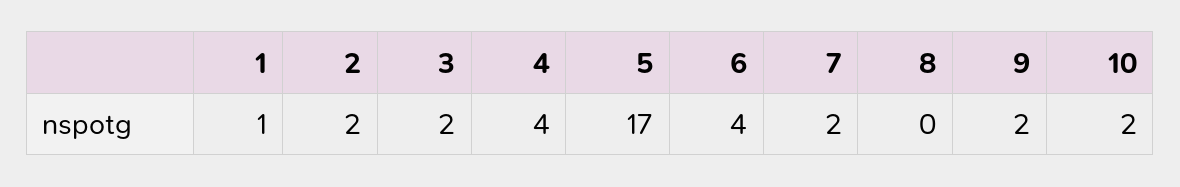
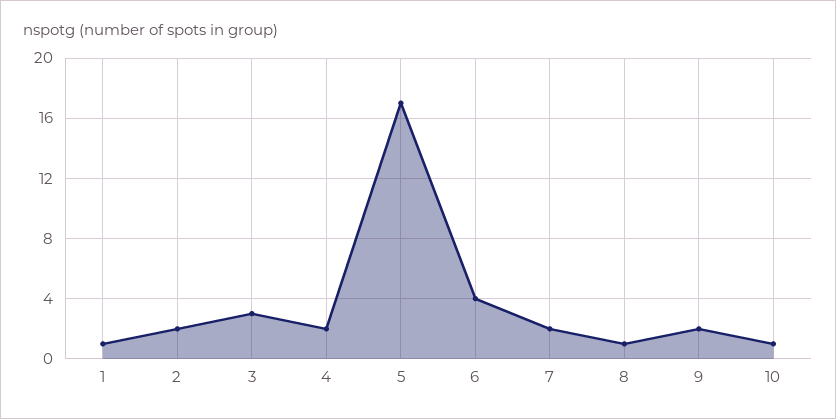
  {
    "1": 1,
    "2": 2,
-   "3": 2,
+   "3": 3,
-   "4": 4,
+   "4": 2,
    "5": 17,
    "6": 4,
    "7": 2,
-   "8": 0,
+   "8": 1,
    "9": 2,
-   "10": 2
+   "10": 1
  }

